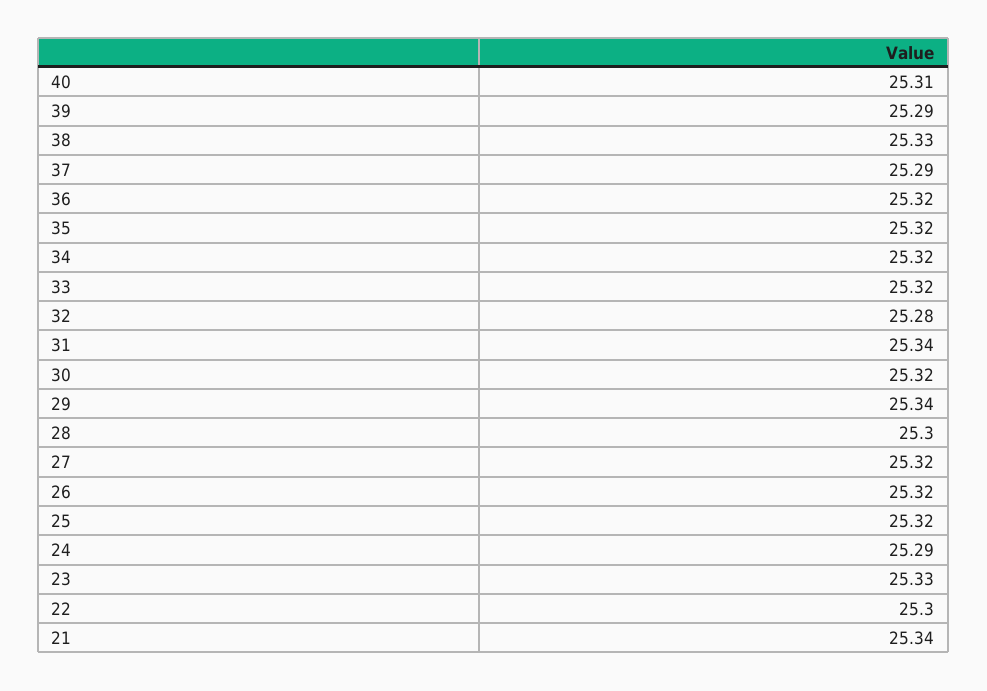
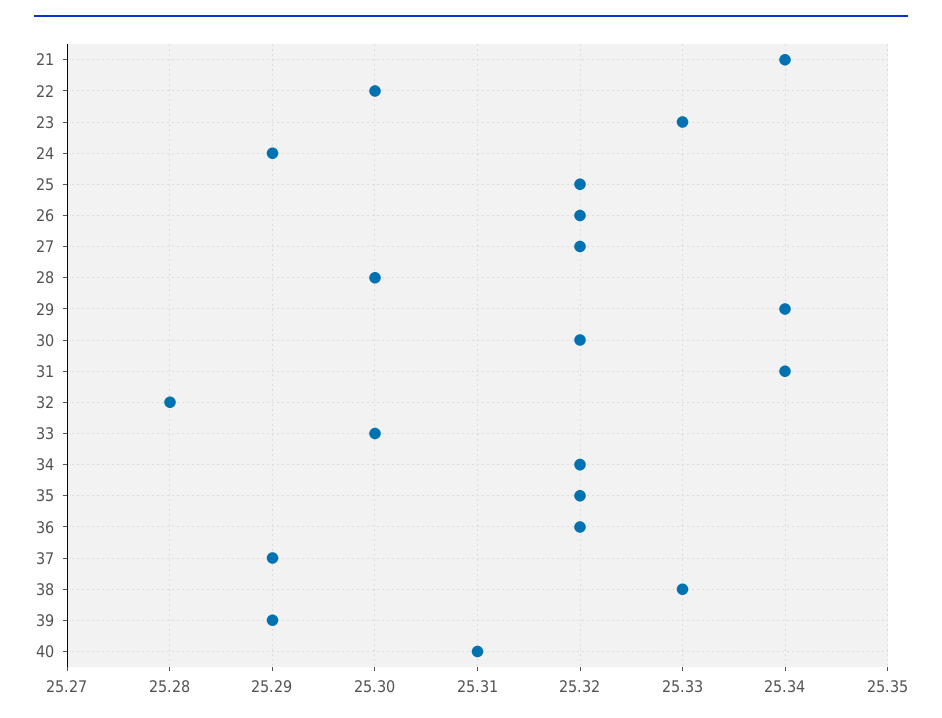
  {
    "40": 25.31,
    "39": 25.29,
    "38": 25.33,
    "37": 25.29,
    "36": 25.32,
    "35": 25.32,
    "34": 25.32,
-   "33": 25.32,
+   "33": 25.3,
    "32": 25.28,
    "31": 25.34,
    "30": 25.32,
    "29": 25.34,
    "28": 25.3,
    "27": 25.32,
    "26": 25.32,
    "25": 25.32,
    "24": 25.29,
    "23": 25.33,
    "22": 25.3,
    "21": 25.34
  }

